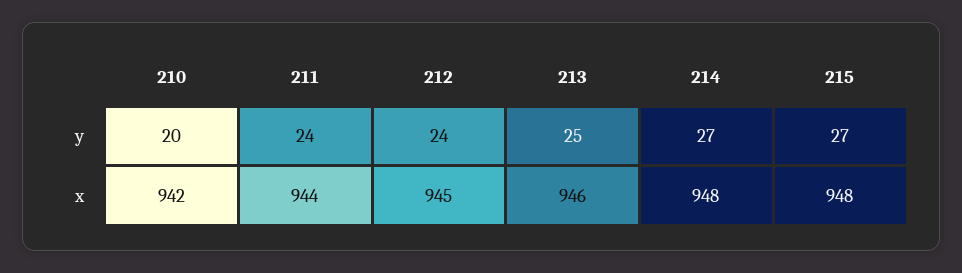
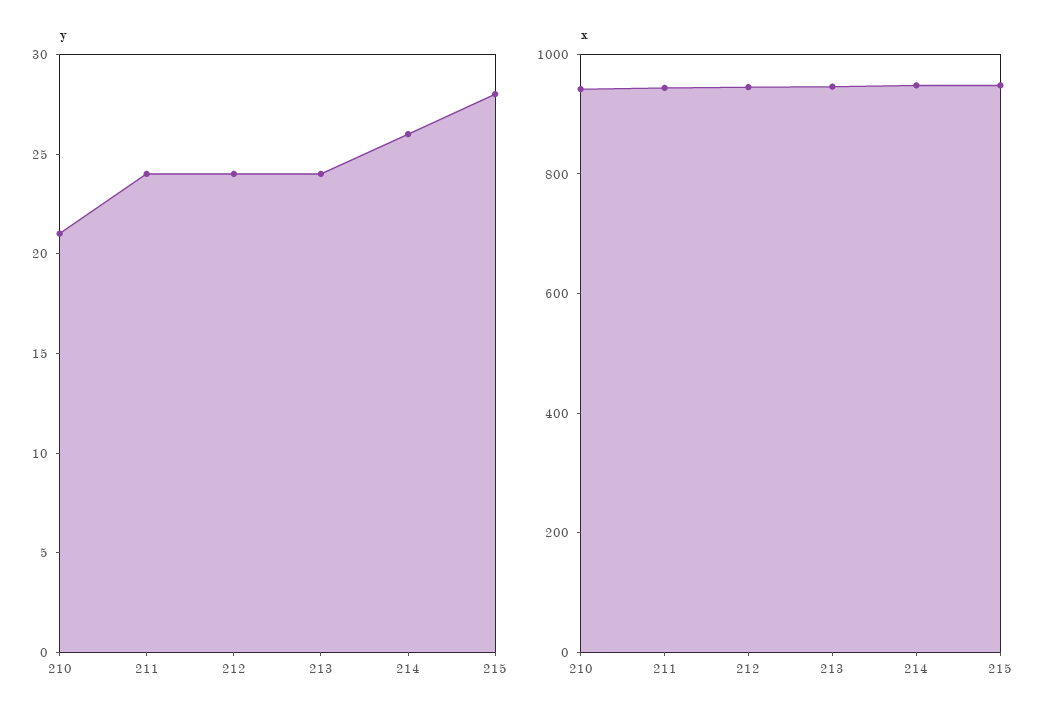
  {
    "y": {
-     "210": 20,
+     "210": 21,
      "211": 24,
      "212": 24,
-     "213": 25,
+     "213": 24,
-     "214": 27,
+     "214": 26,
-     "215": 27
+     "215": 28
    },
    "x": {
      "210": 942,
      "211": 944,
      "212": 945,
      "213": 946,
      "214": 948,
      "215": 948
    }
  }

